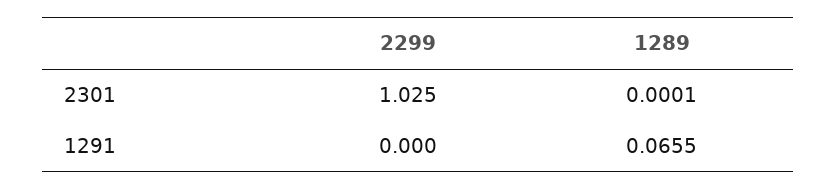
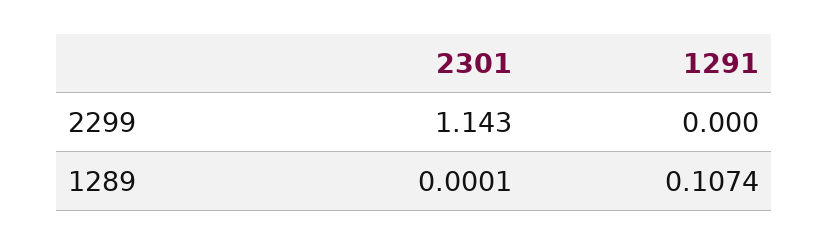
  {
    "2299": {
-     "2301": 1.025,
+     "2301": 1.143,
      "1291": 0
    },
    "1289": {
      "2301": 0.0001,
-     "1291": 0.0655
+     "1291": 0.1074
    }
  }

